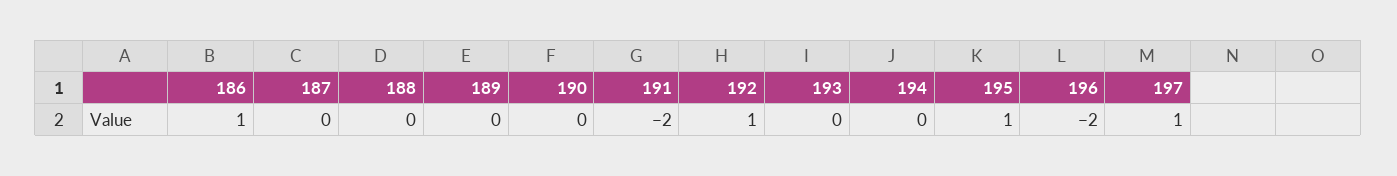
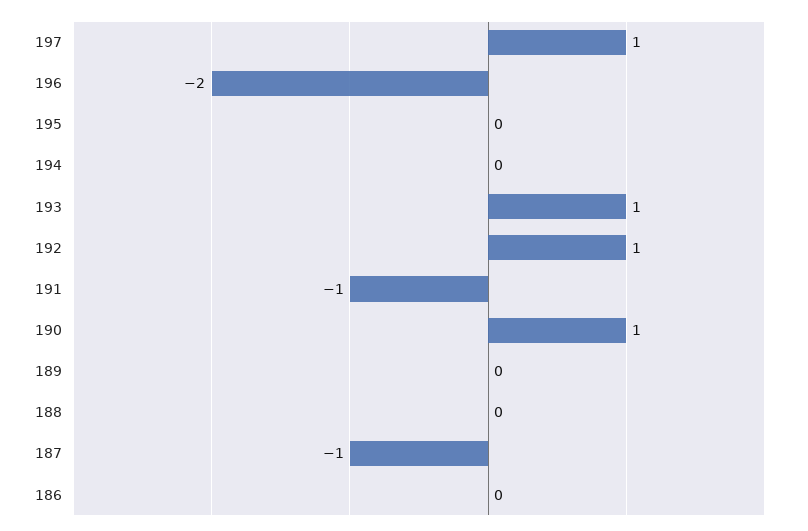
  {
-   "186": 1,
+   "186": 0,
-   "187": 0,
+   "187": -1,
    "188": 0,
    "189": 0,
-   "190": 0,
+   "190": 1,
-   "191": -2,
+   "191": -1,
    "192": 1,
-   "193": 0,
+   "193": 1,
    "194": 0,
-   "195": 1,
+   "195": 0,
    "196": -2,
    "197": 1
  }

